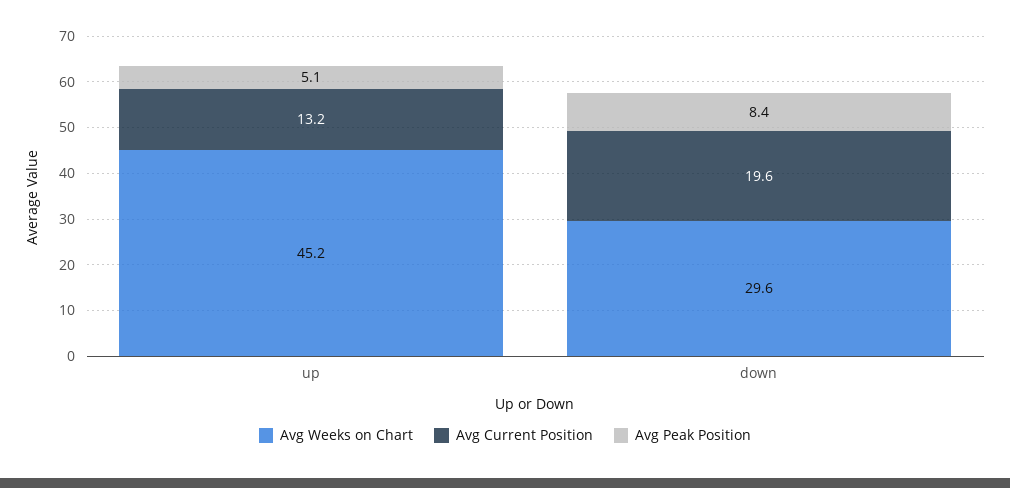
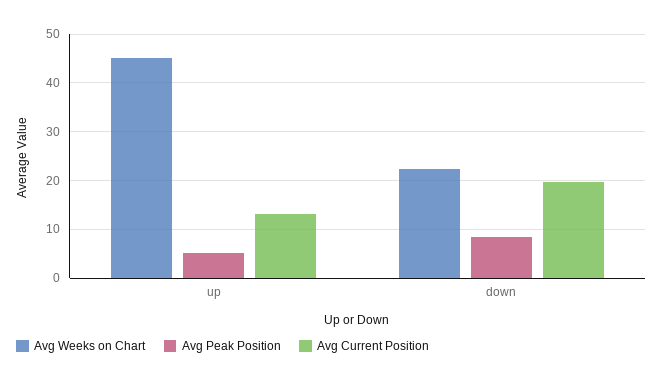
  {
    "Avg Weeks on Chart": {
      "up": 45.2,
-     "down": 29.6
+     "down": 22
    },
    "Avg Current Position": {
      "up": 13.2,
      "down": 19.6
    },
    "Avg Peak Position": {
      "up": 5.1,
      "down": 8.4
    }
  }

